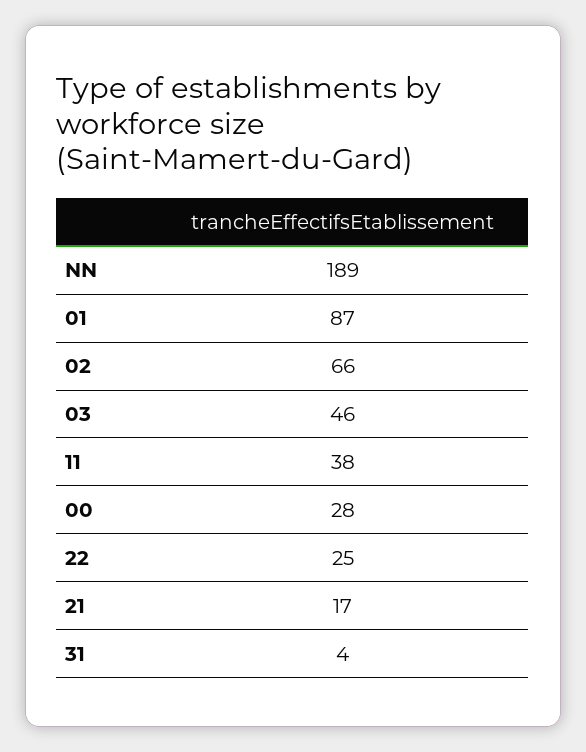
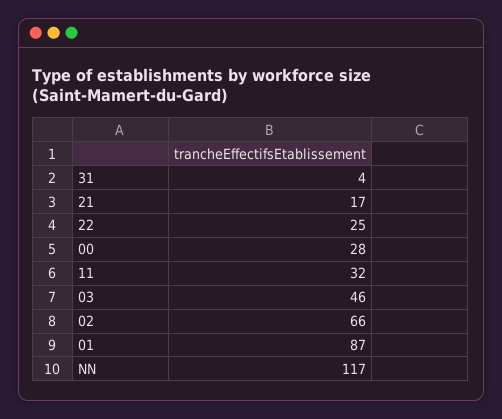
  {
-   "NN": 189,
+   "NN": 117,
    "01": 87,
    "02": 66,
    "03": 46,
-   "11": 38,
+   "11": 32,
    "00": 28,
    "22": 25,
    "21": 17,
    "31": 4
  }

